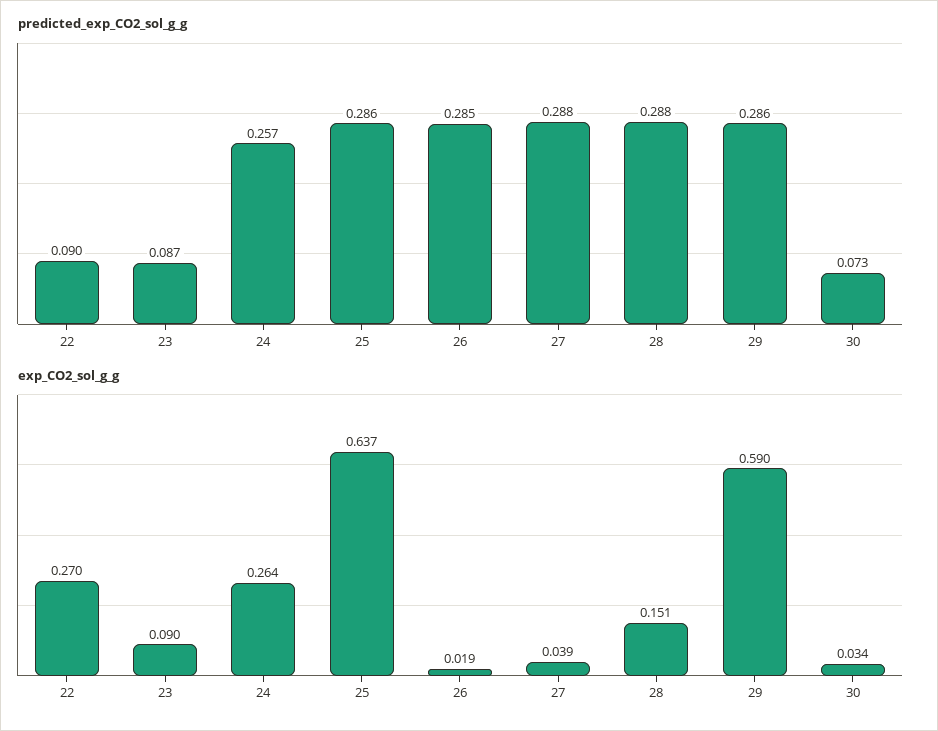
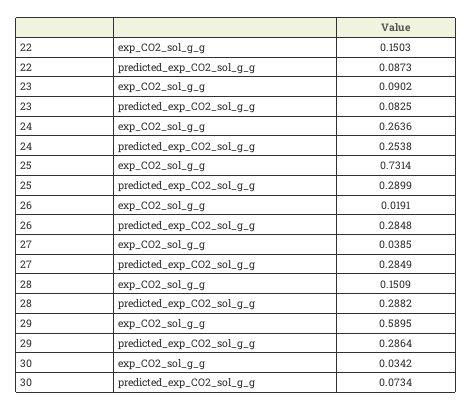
  {
    "predicted_exp_CO2_sol_g_g": {
-     "22": 0.09,
+     "22": 0.0873,
-     "23": 0.087,
+     "23": 0.0825,
-     "24": 0.257,
+     "24": 0.2538,
-     "25": 0.286,
+     "25": 0.2899,
      "26": 0.2848,
-     "27": 0.288,
+     "27": 0.2849,
      "28": 0.2882,
      "29": 0.2864,
      "30": 0.0734
    },
    "exp_CO2_sol_g_g": {
-     "22": 0.27,
+     "22": 0.1503,
      "23": 0.0902,
      "24": 0.2636,
-     "25": 0.637,
+     "25": 0.7314,
      "26": 0.0191,
      "27": 0.0385,
      "28": 0.1509,
      "29": 0.5895,
      "30": 0.0342
    }
  }

